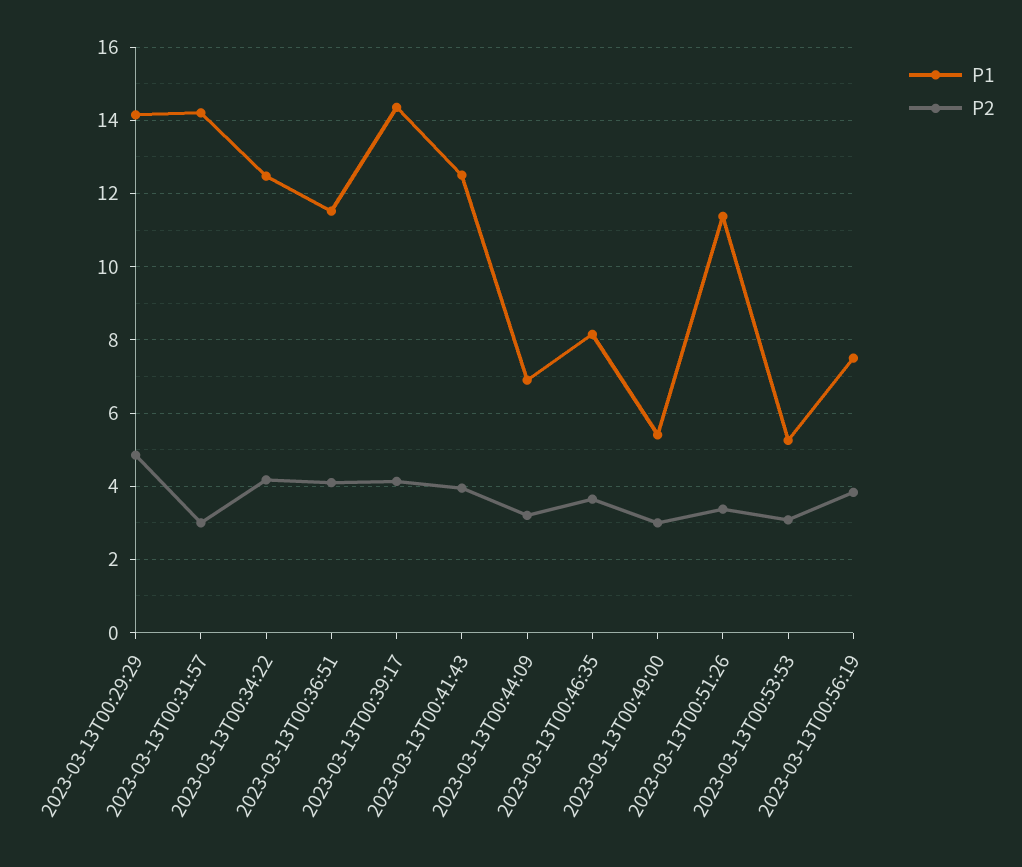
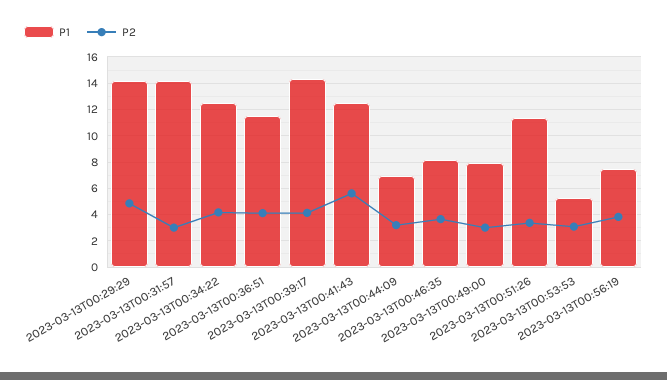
  {
    "P1": {
      "2023-03-13T00:29:29": 14.2,
      "2023-03-13T00:31:57": 14.2,
      "2023-03-13T00:34:22": 12.4,
      "2023-03-13T00:36:51": 11.6,
      "2023-03-13T00:39:17": 14.4,
      "2023-03-13T00:41:43": 12.6,
      "2023-03-13T00:44:09": 7,
      "2023-03-13T00:46:35": 8.2,
-     "2023-03-13T00:49:00": 5.4,
+     "2023-03-13T00:49:00": 8,
      "2023-03-13T00:51:26": 11.4,
      "2023-03-13T00:53:53": 5.2,
      "2023-03-13T00:56:19": 7.6
    },
    "P2": {
      "2023-03-13T00:29:29": 4.8,
      "2023-03-13T00:31:57": 3,
      "2023-03-13T00:34:22": 4.2,
      "2023-03-13T00:36:51": 4.2,
      "2023-03-13T00:39:17": 4.2,
-     "2023-03-13T00:41:43": 4,
+     "2023-03-13T00:41:43": 5.5,
      "2023-03-13T00:44:09": 3.2,
      "2023-03-13T00:46:35": 3.6,
      "2023-03-13T00:49:00": 3,
      "2023-03-13T00:51:26": 3.4,
      "2023-03-13T00:53:53": 3,
      "2023-03-13T00:56:19": 3.8
    }
  }

